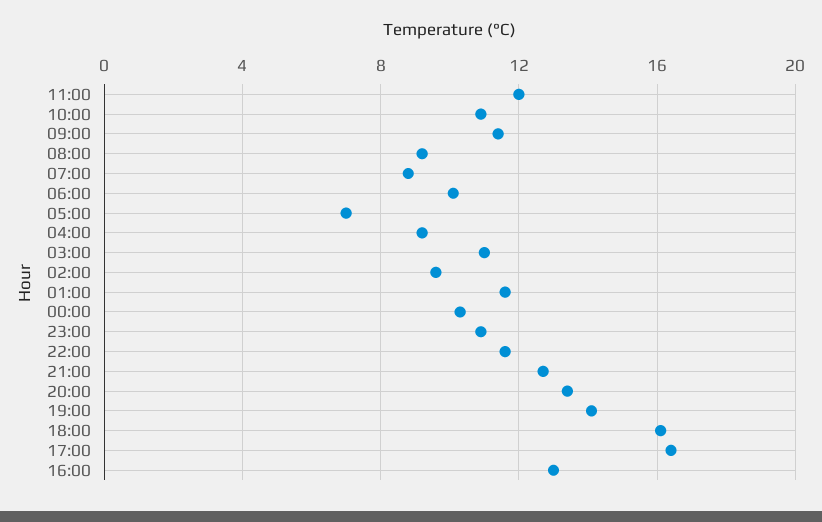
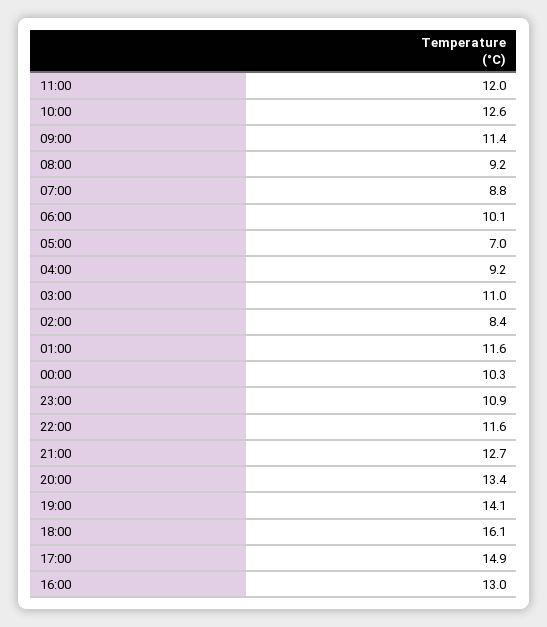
  {
    "11:00": 12,
-   "10:00": 11,
+   "10:00": 12.6,
    "09:00": 11.4,
    "08:00": 9.2,
    "07:00": 8.8,
    "06:00": 10.1,
    "05:00": 7,
    "04:00": 9.2,
    "03:00": 11,
-   "02:00": 9.5,
+   "02:00": 8.4,
    "01:00": 11.6,
    "00:00": 10.3,
    "23:00": 10.9,
    "22:00": 11.6,
    "21:00": 12.7,
    "20:00": 13.4,
    "19:00": 14.1,
    "18:00": 16.1,
-   "17:00": 16.5,
+   "17:00": 14.9,
    "16:00": 13
  }

